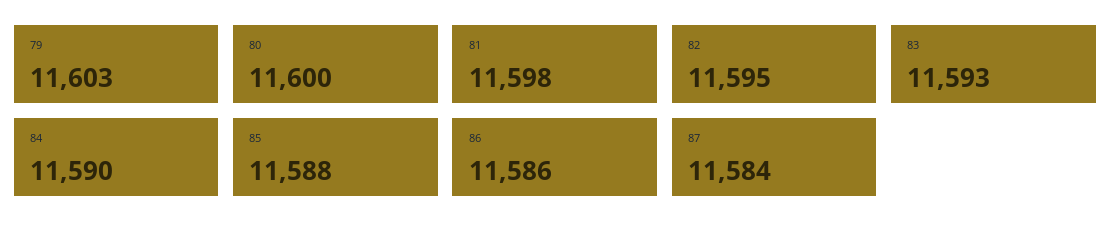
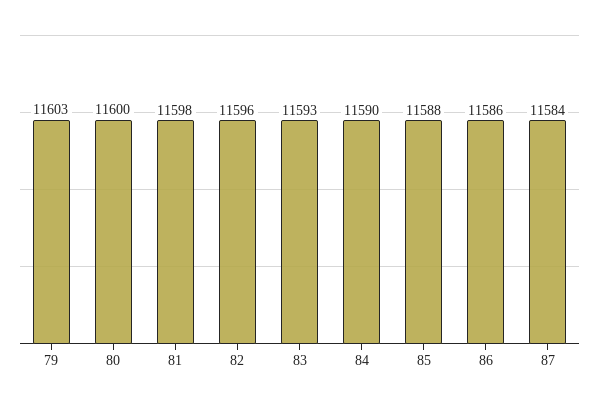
  {
    "79": 11603,
    "80": 11600,
    "81": 11598,
-   "82": 11595,
+   "82": 11596,
    "83": 11593,
    "84": 11590,
    "85": 11588,
    "86": 11586,
    "87": 11584
  }

